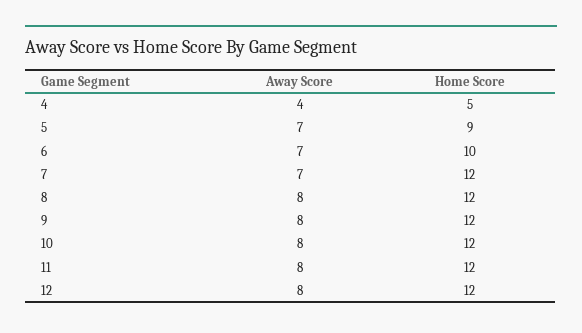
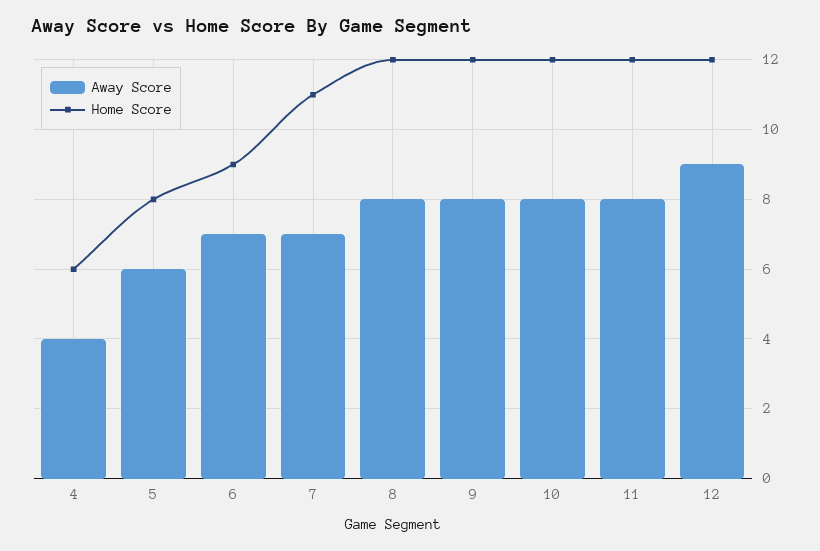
  {
    "Away Score": {
      "4": 4,
-     "5": 7,
+     "5": 6,
      "6": 7,
      "7": 7,
      "8": 8,
      "9": 8,
      "10": 8,
      "11": 8,
-     "12": 8
+     "12": 9
    },
    "Home Score": {
-     "4": 5,
+     "4": 6,
-     "5": 9,
+     "5": 8,
-     "6": 10,
+     "6": 9,
-     "7": 12,
+     "7": 11,
      "8": 12,
      "9": 12,
      "10": 12,
      "11": 12,
      "12": 12
    }
  }

